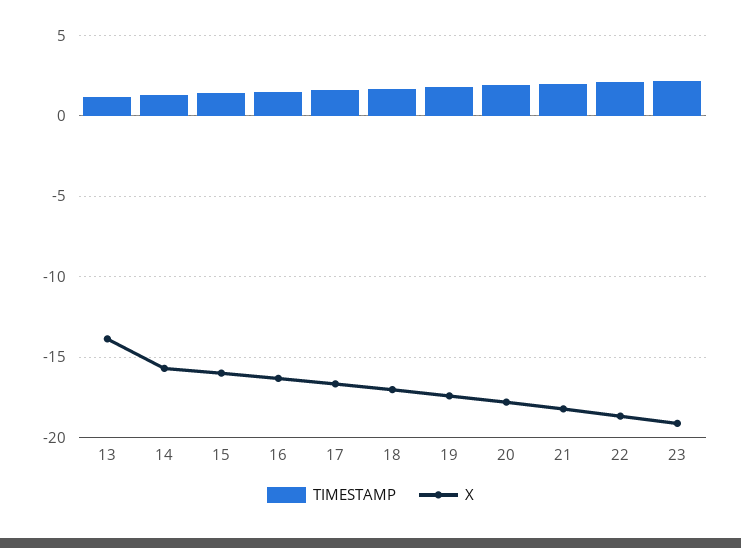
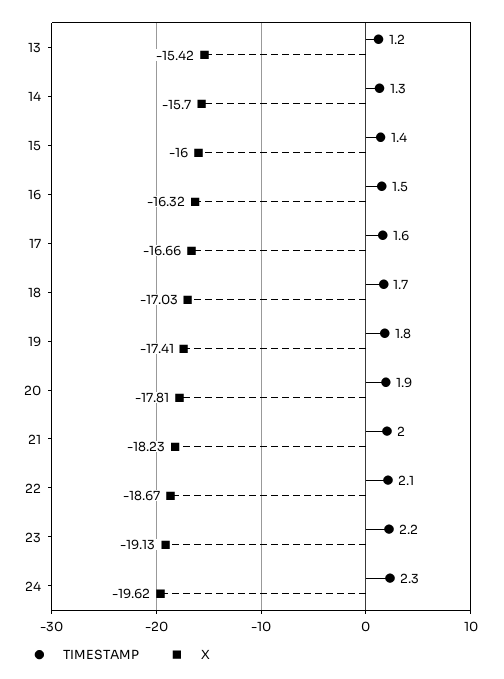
  {
    "TIMESTAMP": {
      "13": 1.2,
      "14": 1.3,
      "15": 1.4,
      "16": 1.5,
      "17": 1.6,
      "18": 1.7,
      "19": 1.8,
      "20": 1.9,
      "21": 2,
      "22": 2.1,
-     "23": 2.2
+     "23": 2.2,
+     "24": 2.3
    },
    "X": {
-     "13": -14,
+     "13": -15.42,
      "14": -15.7,
      "15": -16,
      "16": -16.32,
      "17": -16.66,
      "18": -17.03,
      "19": -17.41,
      "20": -17.81,
      "21": -18.23,
      "22": -18.67,
-     "23": -19.13
+     "23": -19.13,
+     "24": -19.62
    }
  }

